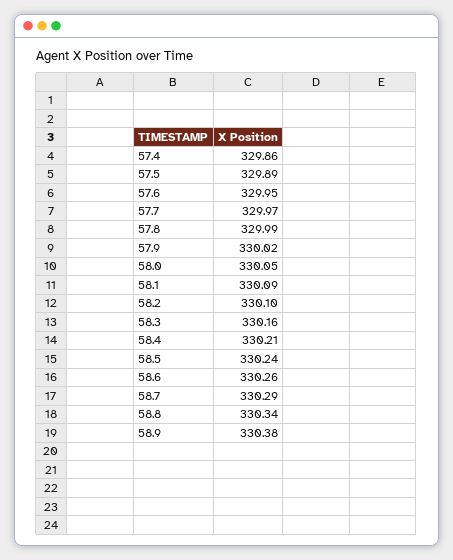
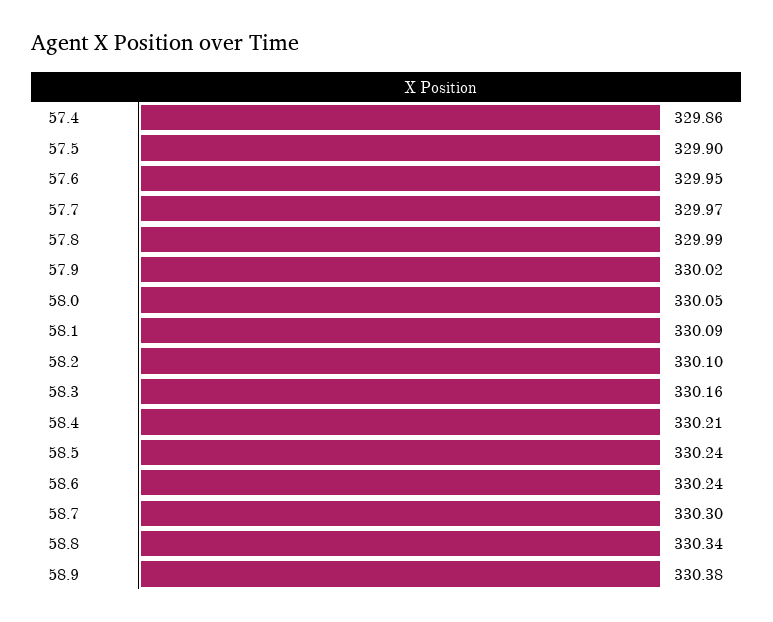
  {
    "57.4": 329.86,
-   "57.5": 329.89,
+   "57.5": 329.9,
    "57.6": 329.95,
    "57.7": 329.97,
    "57.8": 329.99,
    "57.9": 330.02,
    "58.0": 330.05,
    "58.1": 330.09,
    "58.2": 330.1,
    "58.3": 330.16,
    "58.4": 330.21,
    "58.5": 330.24,
-   "58.6": 330.26,
+   "58.6": 330.24,
-   "58.7": 330.29,
+   "58.7": 330.3,
    "58.8": 330.34,
    "58.9": 330.38
  }

